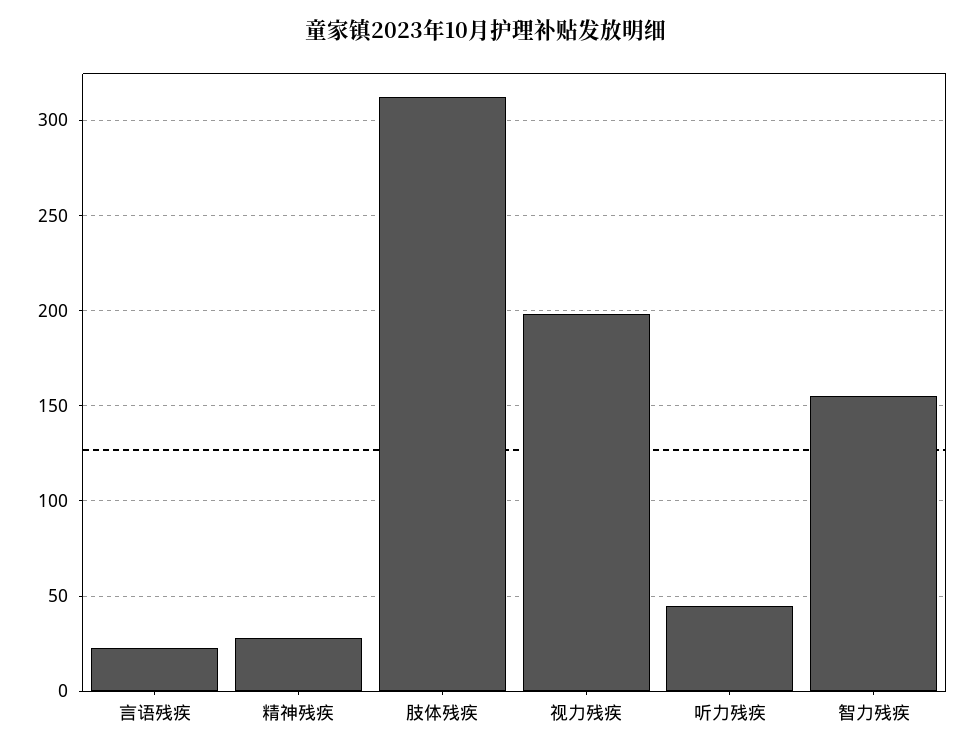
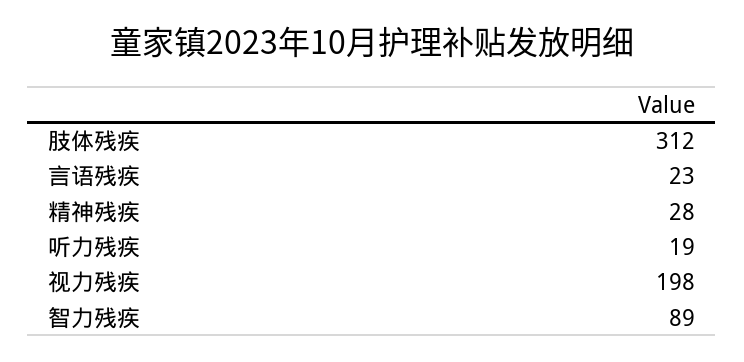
  {
    "言语残疾": 23,
    "精神残疾": 28,
    "肢体残疾": 312,
    "视力残疾": 198,
-   "听力残疾": 45,
+   "听力残疾": 19,
-   "智力残疾": 155
+   "智力残疾": 89
  }

